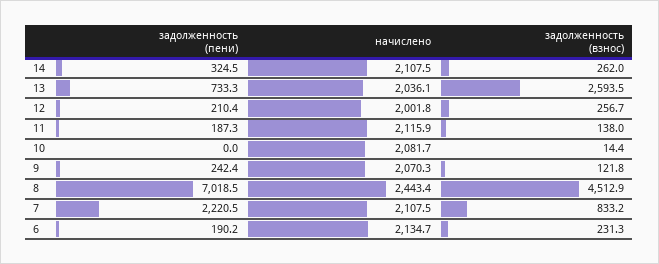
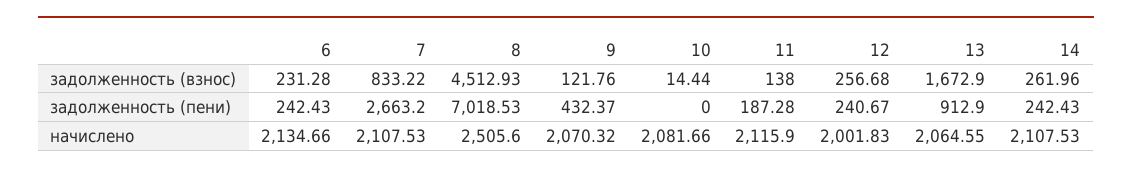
  {
    "задолженность (пени)": {
-     "14": 324.5,
+     "14": 242.43,
-     "13": 733.3,
+     "13": 912.9,
-     "12": 210.4,
+     "12": 240.67,
      "11": 187.28,
      "10": 0,
-     "9": 242.4,
+     "9": 432.37,
      "8": 7018.53,
-     "7": 2220.5,
+     "7": 2663.2,
-     "6": 190.2
+     "6": 242.43
    },
    "начислено": {
      "14": 2107.53,
-     "13": 2036.1,
+     "13": 2064.55,
      "12": 2001.83,
      "11": 2115.9,
      "10": 2081.66,
      "9": 2070.32,
-     "8": 2443.4,
+     "8": 2505.6,
      "7": 2107.53,
      "6": 2134.66
    },
    "задолженность (взнос)": {
      "14": 261.96,
-     "13": 2593.5,
+     "13": 1672.9,
      "12": 256.68,
      "11": 138,
      "10": 14.44,
      "9": 121.76,
      "8": 4512.93,
      "7": 833.22,
      "6": 231.28
    }
  }

